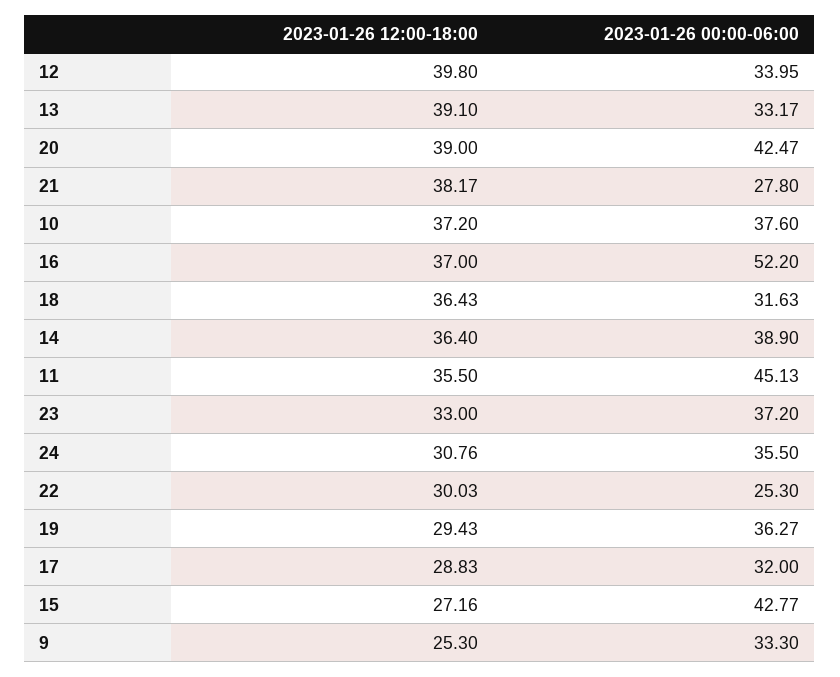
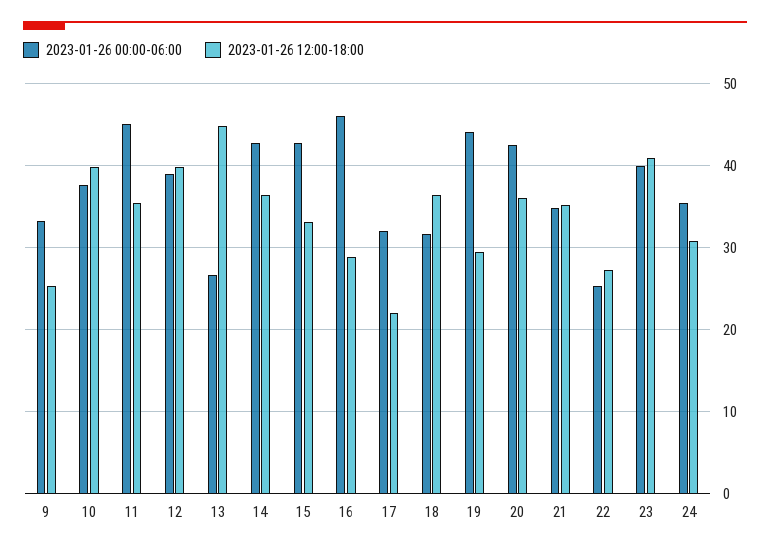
  {
    "2023-01-26 12:00-18:00": {
      "12": 39.8,
-     "13": 39.1,
+     "13": 45,
-     "20": 39,
+     "20": 36,
-     "21": 38.17,
+     "21": 35,
-     "10": 37.2,
+     "10": 40,
-     "16": 37,
+     "16": 29,
      "18": 36.43,
      "14": 36.4,
      "11": 35.5,
-     "23": 33,
+     "23": 41,
      "24": 30.76,
-     "22": 30.03,
+     "22": 27,
      "19": 29.43,
-     "17": 28.83,
+     "17": 22,
-     "15": 27.16,
+     "15": 33,
      "9": 25.3
    },
    "2023-01-26 00:00-06:00": {
-     "12": 33.95,
+     "12": 39,
-     "13": 33.17,
+     "13": 27,
      "20": 42.47,
-     "21": 27.8,
+     "21": 35,
      "10": 37.6,
-     "16": 52.2,
+     "16": 46,
      "18": 31.63,
-     "14": 38.9,
+     "14": 43,
      "11": 45.13,
-     "23": 37.2,
+     "23": 40,
      "24": 35.5,
      "22": 25.3,
-     "19": 36.27,
+     "19": 44,
      "17": 32,
      "15": 42.77,
      "9": 33.3
    }
  }

